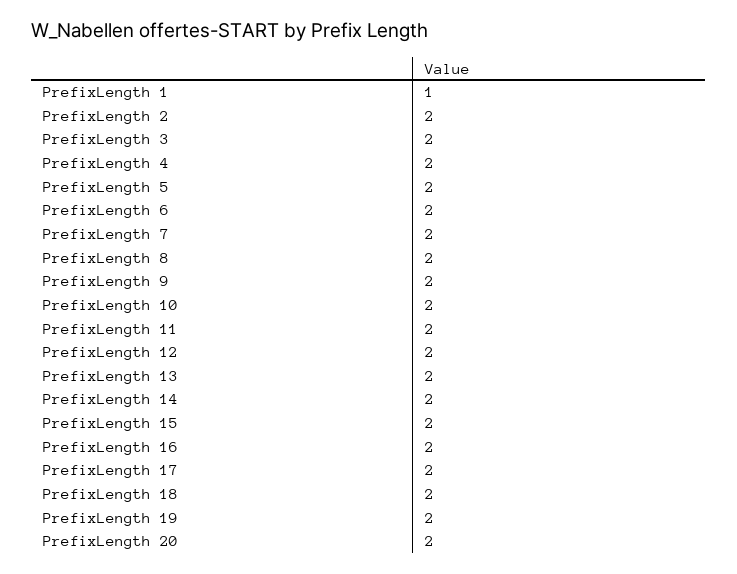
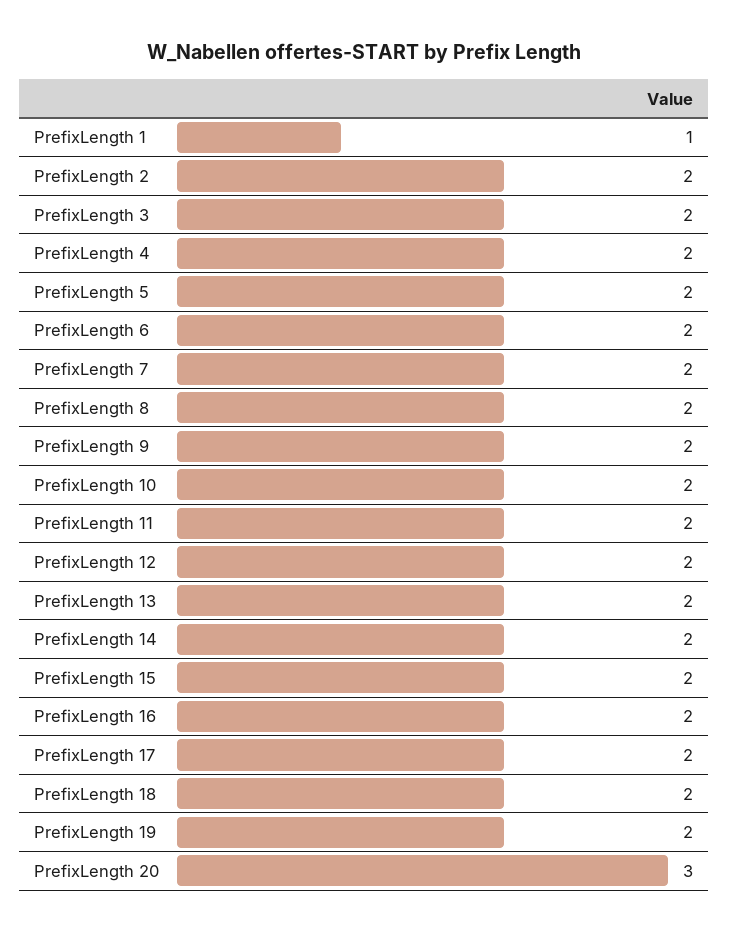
  {
    "PrefixLength 1": 1,
    "PrefixLength 2": 2,
    "PrefixLength 3": 2,
    "PrefixLength 4": 2,
    "PrefixLength 5": 2,
    "PrefixLength 6": 2,
    "PrefixLength 7": 2,
    "PrefixLength 8": 2,
    "PrefixLength 9": 2,
    "PrefixLength 10": 2,
    "PrefixLength 11": 2,
    "PrefixLength 12": 2,
    "PrefixLength 13": 2,
    "PrefixLength 14": 2,
    "PrefixLength 15": 2,
    "PrefixLength 16": 2,
    "PrefixLength 17": 2,
    "PrefixLength 18": 2,
    "PrefixLength 19": 2,
-   "PrefixLength 20": 2
+   "PrefixLength 20": 3
  }

